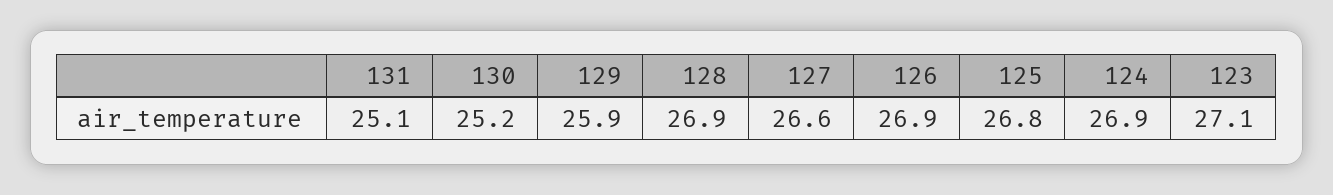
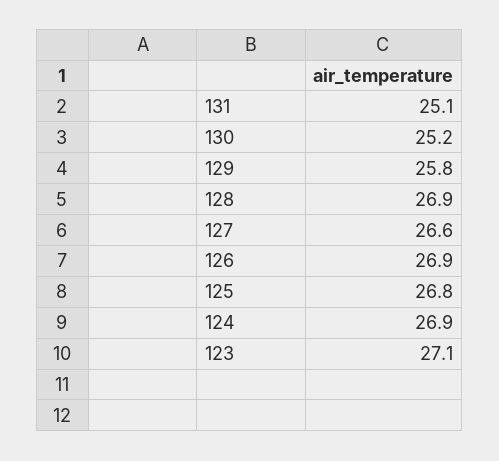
  {
    "131": 25.1,
    "130": 25.2,
-   "129": 25.9,
+   "129": 25.8,
    "128": 26.9,
    "127": 26.6,
    "126": 26.9,
    "125": 26.8,
    "124": 26.9,
    "123": 27.1
  }

